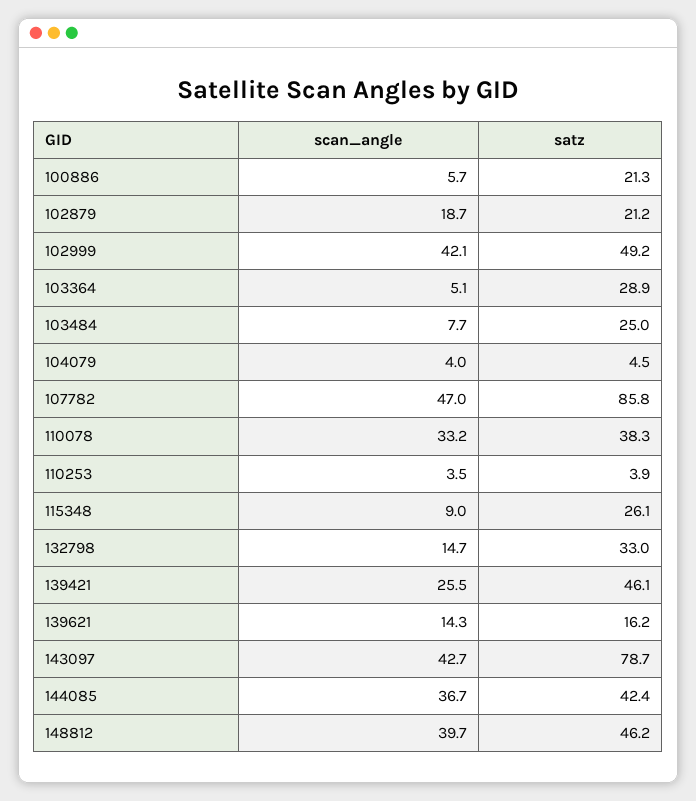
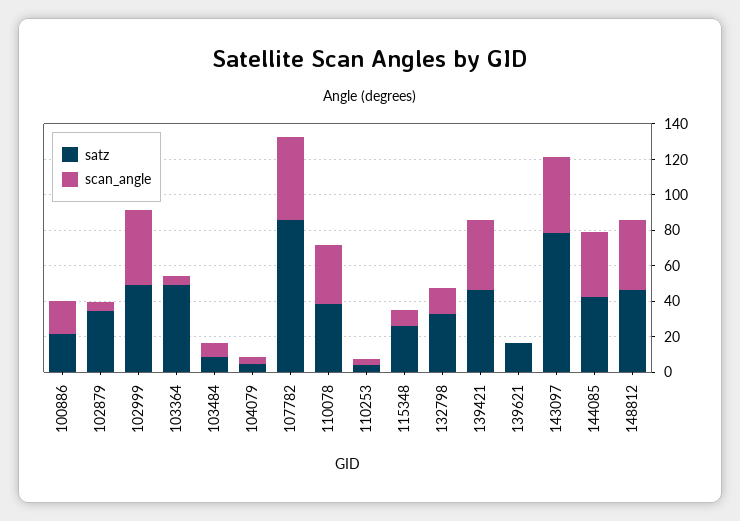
  {
    "scan_angle": {
-     "100886": 5.7,
+     "100886": 20,
-     "102879": 18.7,
+     "102879": 5,
      "102999": 42.1,
      "103364": 5.1,
      "103484": 7.7,
      "104079": 4,
      "107782": 47,
      "110078": 33.2,
      "110253": 3.5,
      "115348": 9,
      "132798": 14.7,
-     "139421": 25.5,
+     "139421": 40,
-     "139621": 14.3,
+     "139621": 0,
      "143097": 42.7,
      "144085": 36.7,
      "148812": 39.7
    },
    "satz": {
      "100886": 21.3,
-     "102879": 21.2,
+     "102879": 35,
      "102999": 49.2,
-     "103364": 28.9,
+     "103364": 50,
-     "103484": 25,
+     "103484": 10,
      "104079": 4.5,
      "107782": 85.8,
      "110078": 38.3,
      "110253": 3.9,
      "115348": 26.1,
      "132798": 33,
      "139421": 46.1,
      "139621": 16.2,
      "143097": 78.7,
      "144085": 42.4,
      "148812": 46.2
    }
  }

